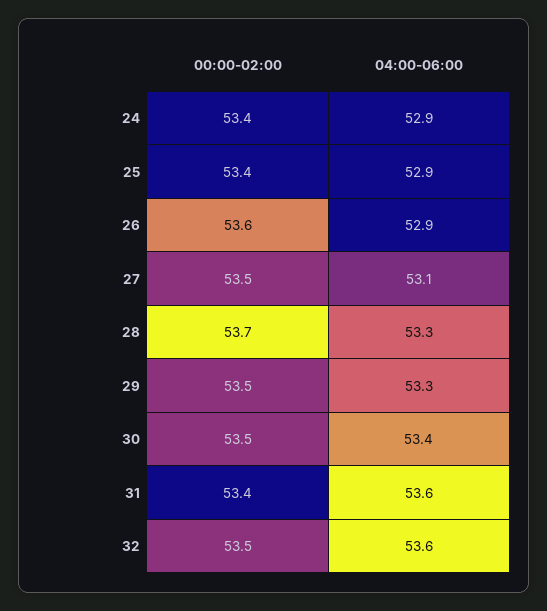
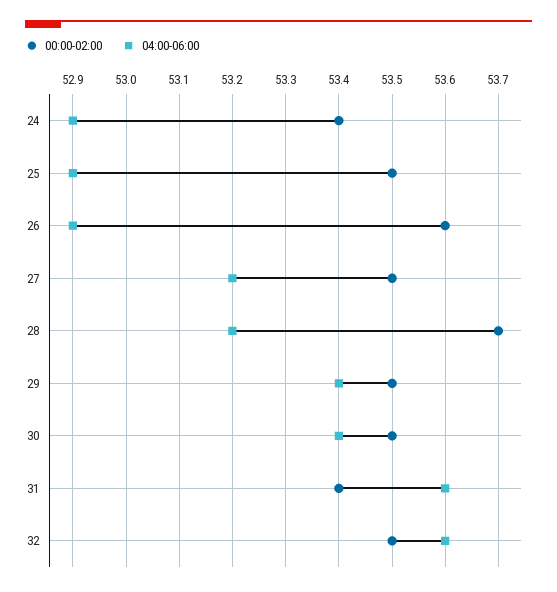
  {
    "00:00-02:00": {
      "24": 53.4,
-     "25": 53.4,
+     "25": 53.5,
      "26": 53.6,
      "27": 53.5,
      "28": 53.7,
      "29": 53.5,
      "30": 53.5,
      "31": 53.4,
      "32": 53.5
    },
    "04:00-06:00": {
      "24": 52.9,
      "25": 52.9,
      "26": 52.9,
-     "27": 53.1,
+     "27": 53.2,
-     "28": 53.3,
+     "28": 53.2,
-     "29": 53.3,
+     "29": 53.4,
      "30": 53.4,
      "31": 53.6,
      "32": 53.6
    }
  }

